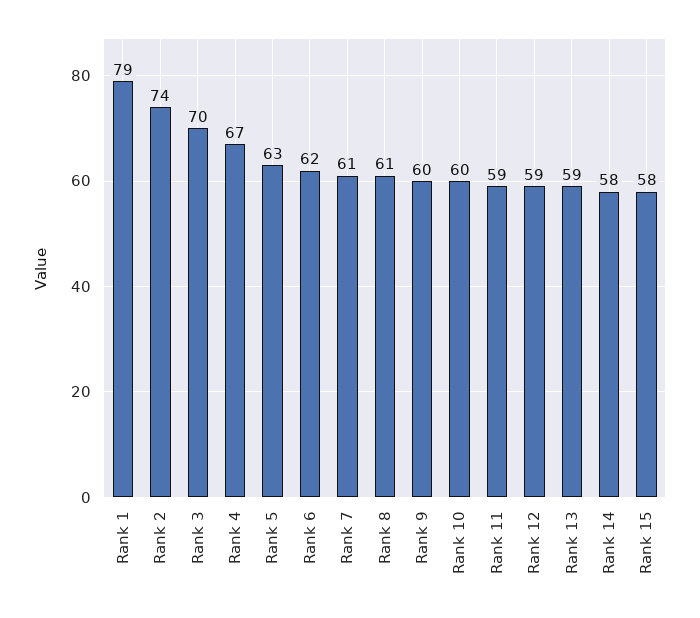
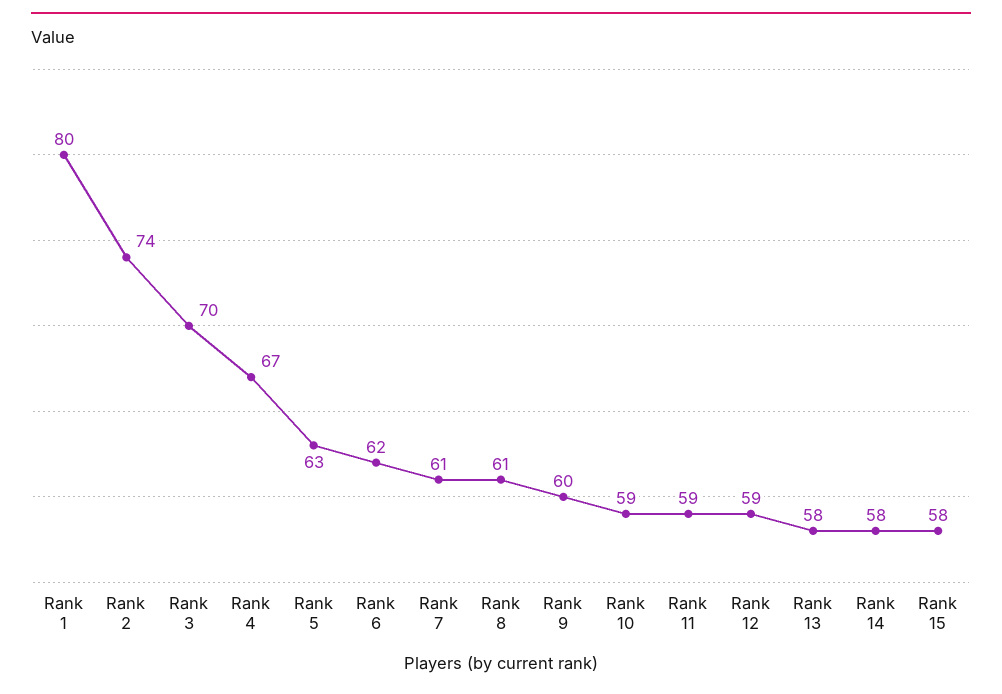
  {
-   "Rank 1": 79,
+   "Rank 1": 80,
    "Rank 2": 74,
    "Rank 3": 70,
    "Rank 4": 67,
    "Rank 5": 63,
    "Rank 6": 62,
    "Rank 7": 61,
    "Rank 8": 61,
    "Rank 9": 60,
-   "Rank 10": 60,
+   "Rank 10": 59,
    "Rank 11": 59,
    "Rank 12": 59,
-   "Rank 13": 59,
+   "Rank 13": 58,
    "Rank 14": 58,
    "Rank 15": 58
  }

